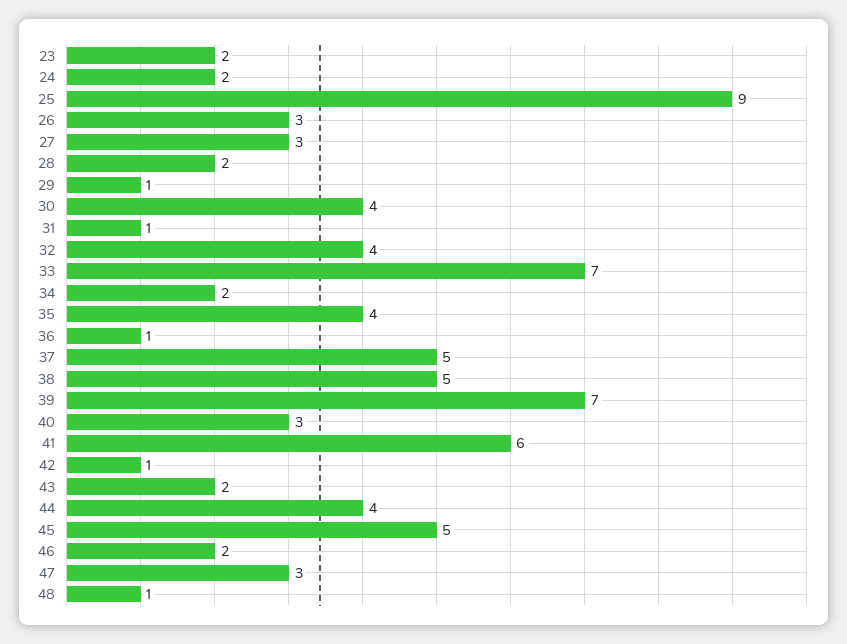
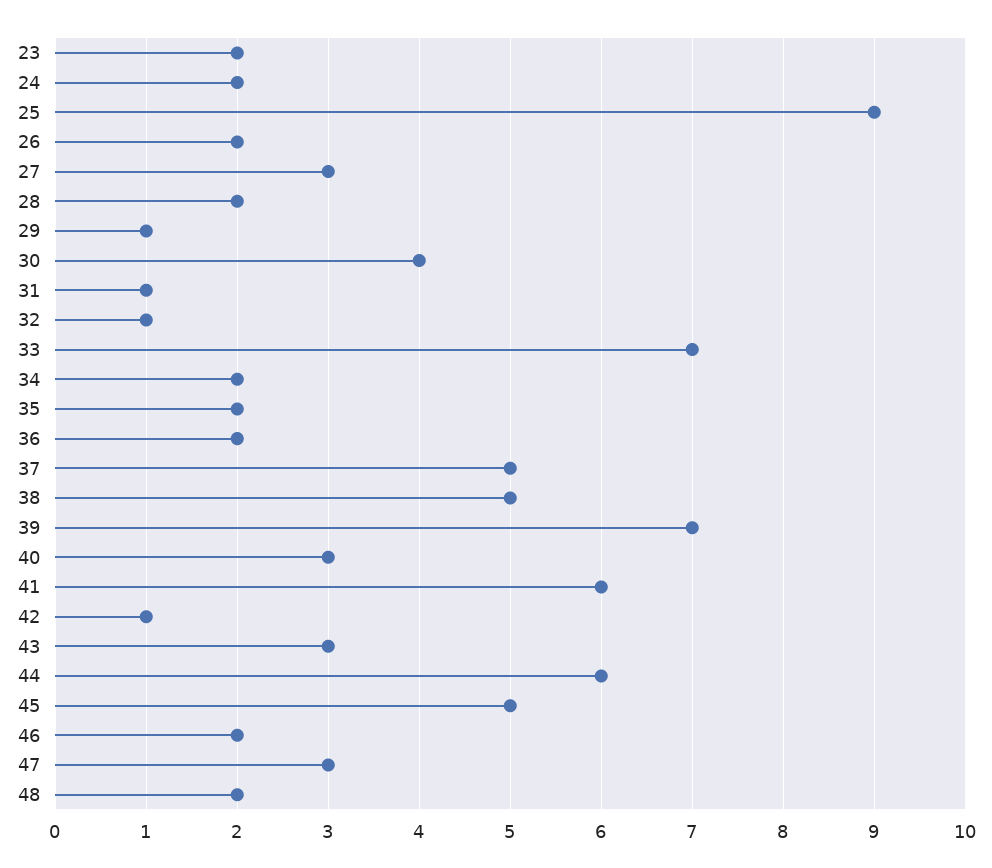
  {
    "23": 2,
    "24": 2,
    "25": 9,
-   "26": 3,
+   "26": 2,
    "27": 3,
    "28": 2,
    "29": 1,
    "30": 4,
    "31": 1,
-   "32": 4,
+   "32": 1,
    "33": 7,
    "34": 2,
-   "35": 4,
+   "35": 2,
-   "36": 1,
+   "36": 2,
    "37": 5,
    "38": 5,
    "39": 7,
    "40": 3,
    "41": 6,
    "42": 1,
-   "43": 2,
+   "43": 3,
-   "44": 4,
+   "44": 6,
    "45": 5,
    "46": 2,
    "47": 3,
-   "48": 1
+   "48": 2
  }

